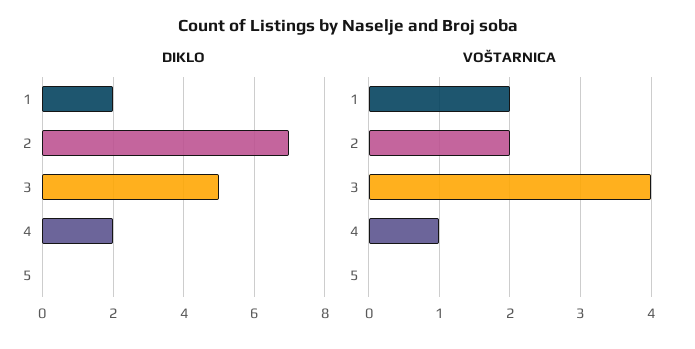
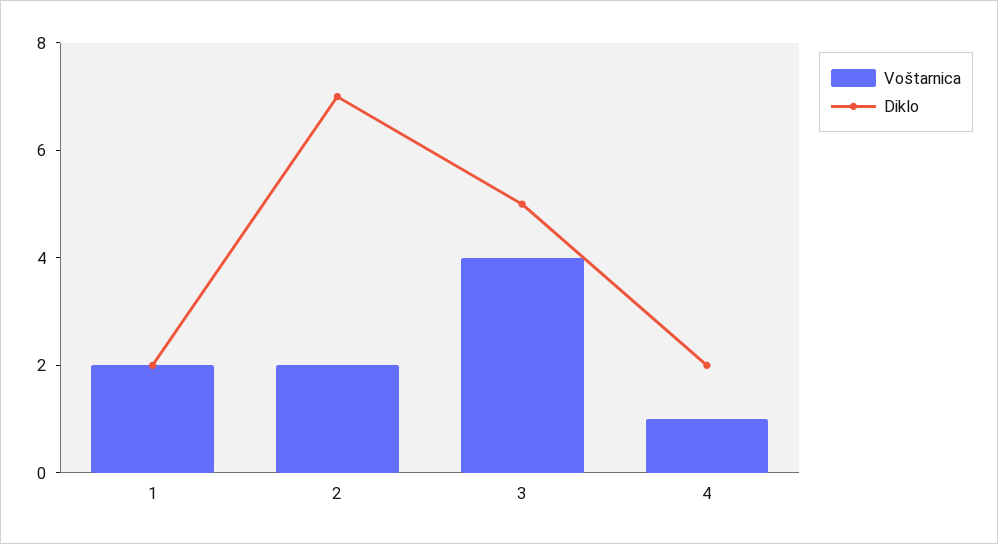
  {
    "DIKLO": {
      "1": 2,
      "2": 7,
      "3": 5,
-     "4": 2,
+     "4": 2
-     "5": 0
    },
    "VOŠTARNICA": {
      "1": 2,
      "2": 2,
      "3": 4,
-     "4": 1,
+     "4": 1
-     "5": 0
    }
  }

